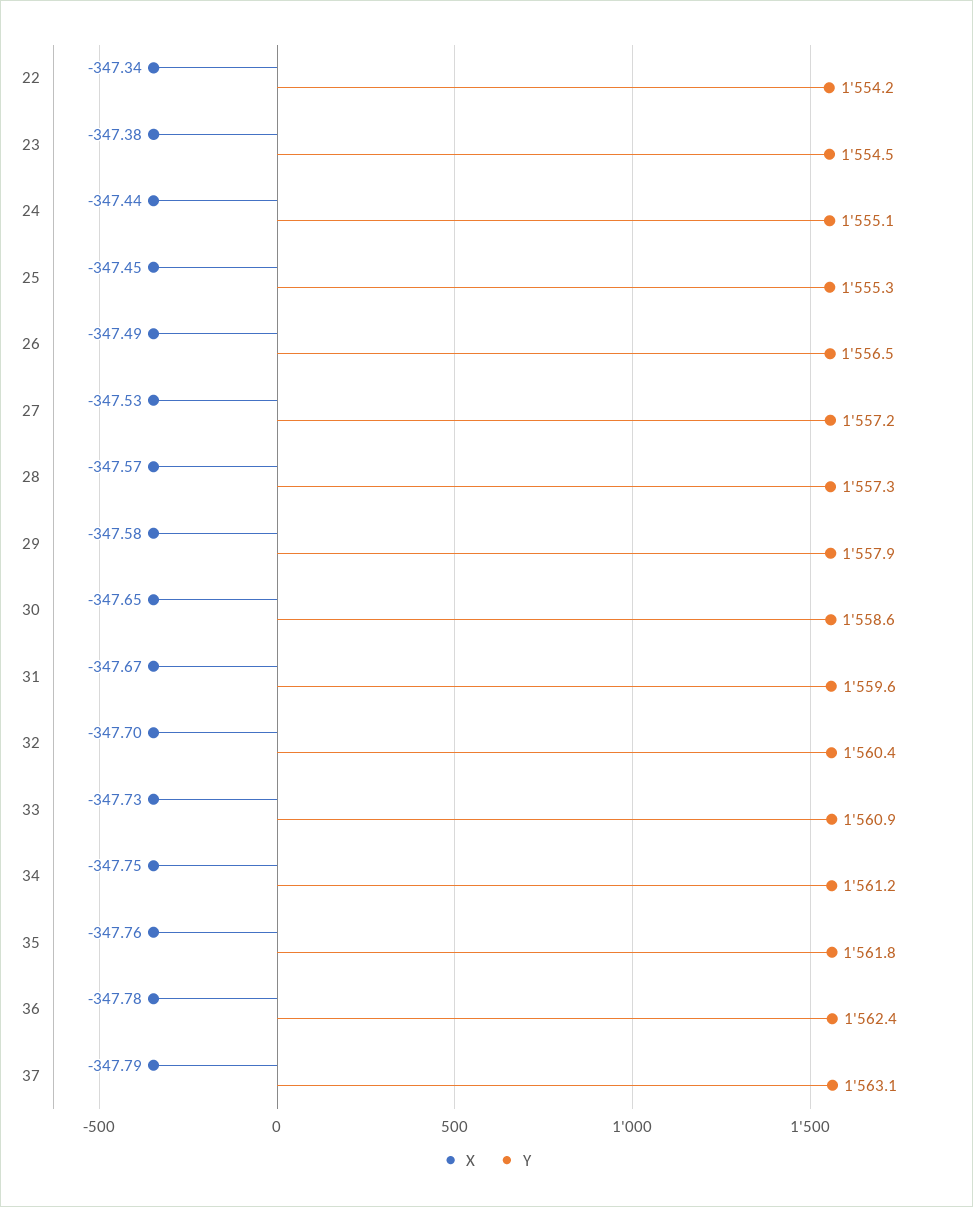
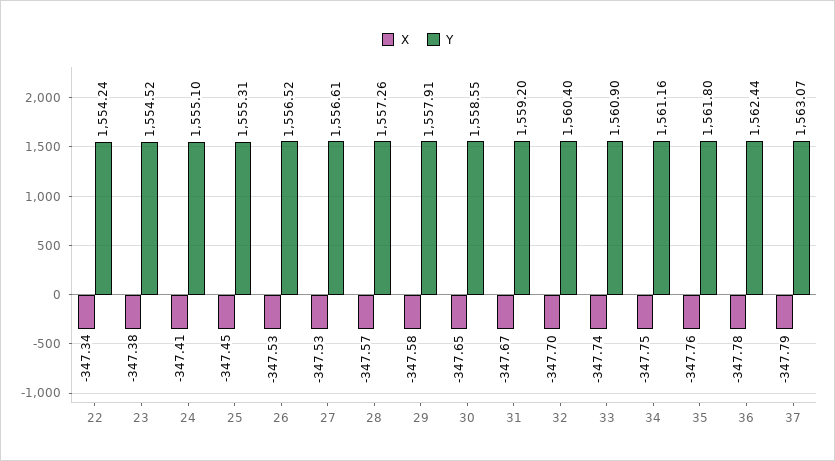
  {
    "X": {
      "22": -347.34,
      "23": -347.38,
-     "24": -347.44,
+     "24": -347.41,
      "25": -347.45,
-     "26": -347.49,
+     "26": -347.53,
      "27": -347.53,
      "28": -347.57,
      "29": -347.58,
      "30": -347.65,
      "31": -347.67,
      "32": -347.7,
-     "33": -347.73,
+     "33": -347.74,
      "34": -347.75,
      "35": -347.76,
      "36": -347.78,
      "37": -347.79
    },
    "Y": {
      "22": 1554.24,
      "23": 1554.52,
      "24": 1555.1,
      "25": 1555.31,
      "26": 1556.52,
-     "27": 1557.2,
+     "27": 1556.61,
      "28": 1557.26,
      "29": 1557.91,
      "30": 1558.55,
-     "31": 1559.6,
+     "31": 1559.2,
      "32": 1560.4,
      "33": 1560.9,
      "34": 1561.16,
      "35": 1561.8,
      "36": 1562.44,
      "37": 1563.07
    }
  }

